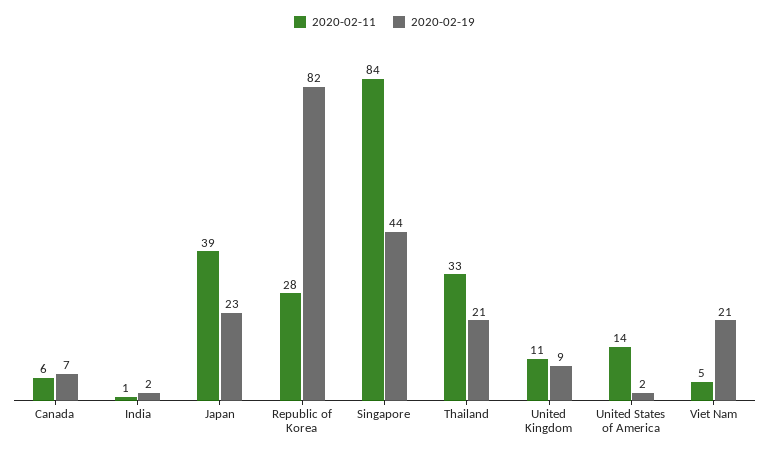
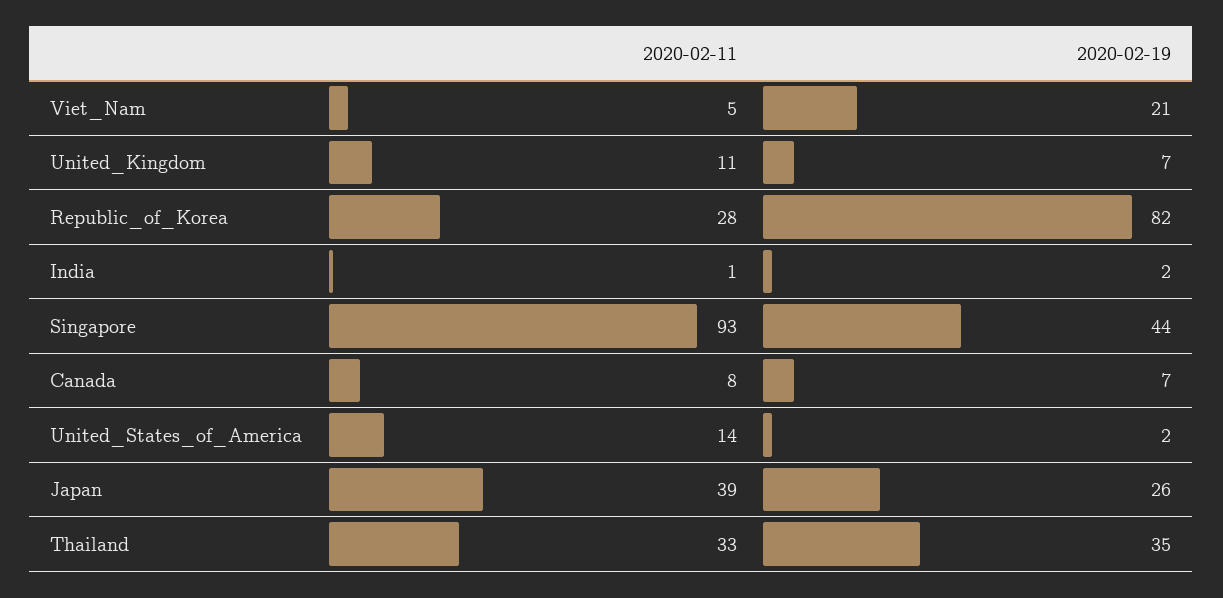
  {
    "2020-02-11": {
-     "Canada": 6,
+     "Canada": 8,
      "India": 1,
      "Japan": 39,
      "Republic of Korea": 28,
-     "Singapore": 84,
+     "Singapore": 93,
      "Thailand": 33,
      "United Kingdom": 11,
      "United States of America": 14,
      "Viet Nam": 5
    },
    "2020-02-19": {
      "Canada": 7,
      "India": 2,
-     "Japan": 23,
+     "Japan": 26,
      "Republic of Korea": 82,
      "Singapore": 44,
-     "Thailand": 21,
+     "Thailand": 35,
-     "United Kingdom": 9,
+     "United Kingdom": 7,
      "United States of America": 2,
      "Viet Nam": 21
    }
  }

